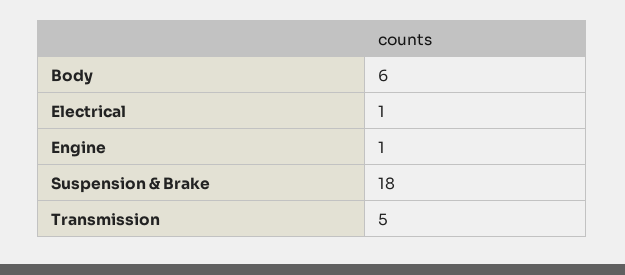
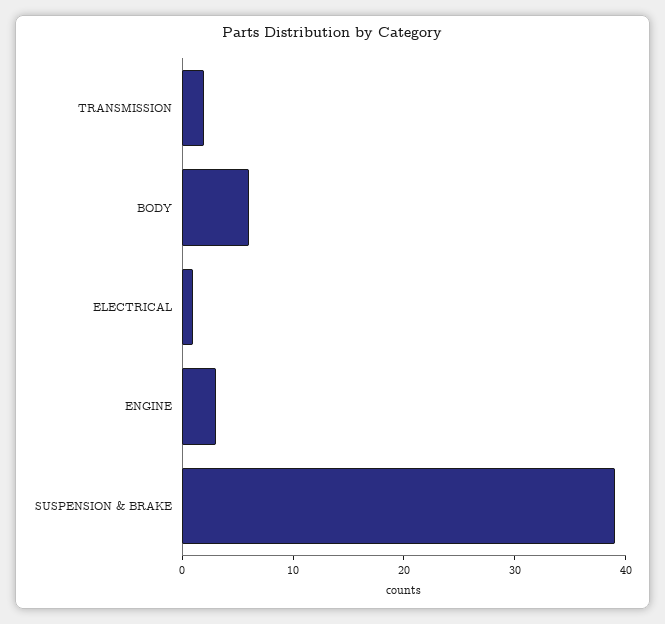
  {
    "Body": 6,
    "Electrical": 1,
-   "Engine": 1,
+   "Engine": 3,
-   "Suspension & Brake": 18,
+   "Suspension & Brake": 39,
-   "Transmission": 5
+   "Transmission": 2
  }

